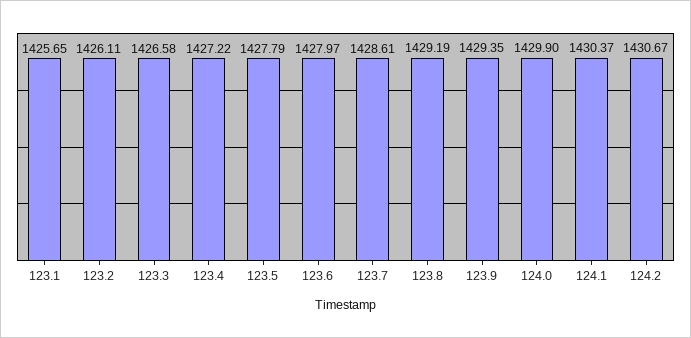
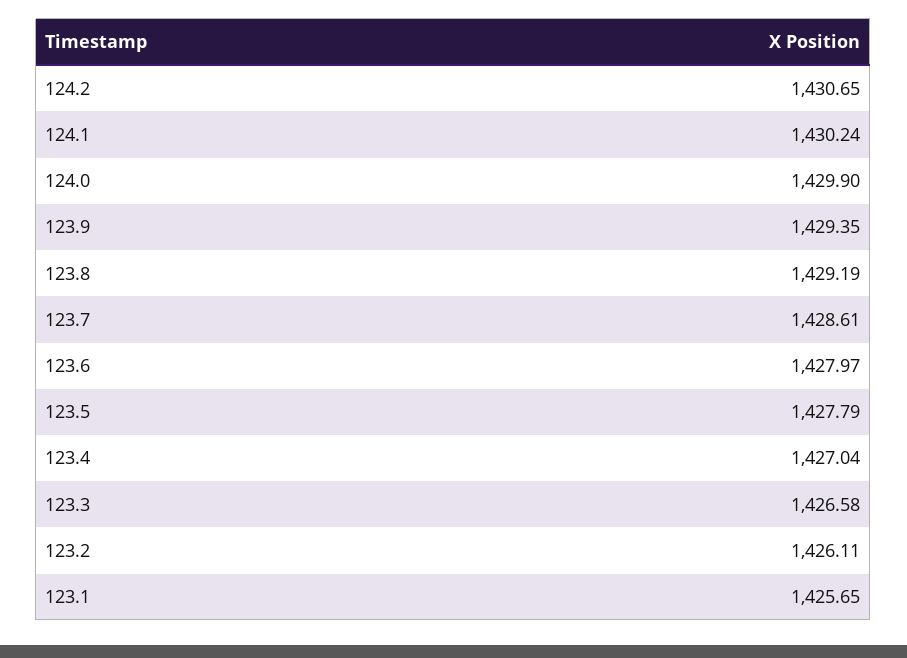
  {
    "123.1": 1425.65,
    "123.2": 1426.11,
    "123.3": 1426.58,
-   "123.4": 1427.22,
+   "123.4": 1427.04,
    "123.5": 1427.79,
    "123.6": 1427.97,
    "123.7": 1428.61,
    "123.8": 1429.19,
    "123.9": 1429.35,
    "124.0": 1429.9,
-   "124.1": 1430.37,
+   "124.1": 1430.24,
-   "124.2": 1430.67
+   "124.2": 1430.65
  }

